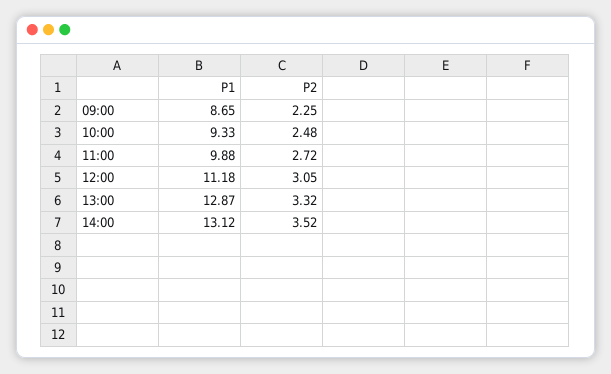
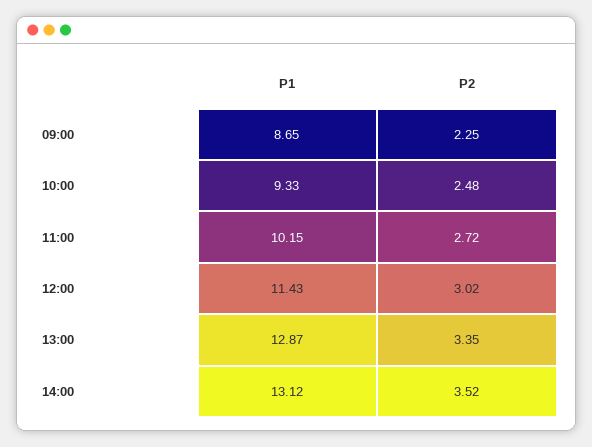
  {
    "P1": {
      "09:00": 8.65,
      "10:00": 9.33,
-     "11:00": 9.88,
+     "11:00": 10.15,
-     "12:00": 11.18,
+     "12:00": 11.43,
      "13:00": 12.87,
      "14:00": 13.12
    },
    "P2": {
      "09:00": 2.25,
      "10:00": 2.48,
      "11:00": 2.72,
-     "12:00": 3.05,
+     "12:00": 3.02,
-     "13:00": 3.32,
+     "13:00": 3.35,
      "14:00": 3.52
    }
  }

